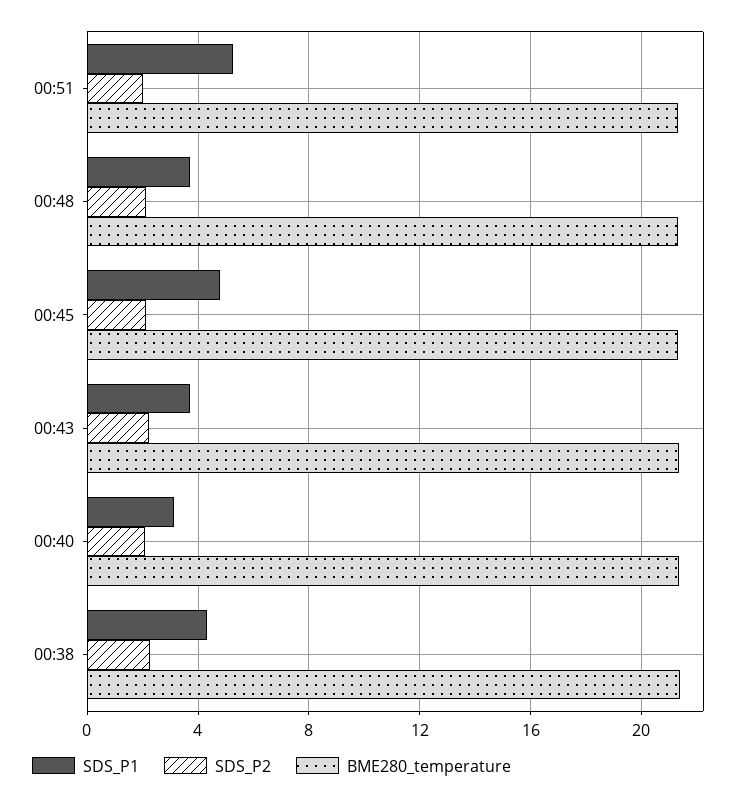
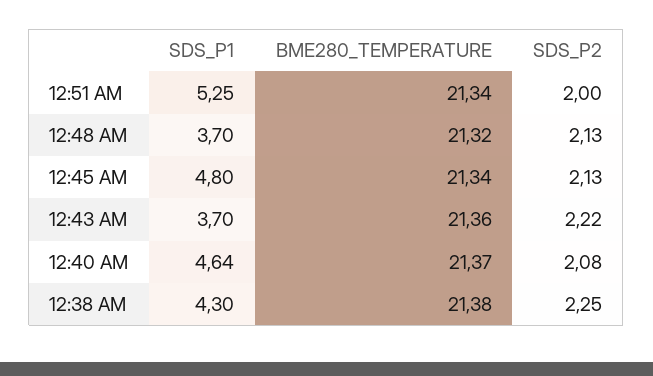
  {
    "SDS_P1": {
      "00:51": 5.25,
      "00:48": 3.7,
      "00:45": 4.8,
      "00:43": 3.7,
-     "00:40": 3,
+     "00:40": 4.64,
      "00:38": 4.3
    },
    "SDS_P2": {
      "00:51": 2,
      "00:48": 2.13,
      "00:45": 2.13,
      "00:43": 2.22,
      "00:40": 2.08,
      "00:38": 2.25
    },
    "BME280_temperature": {
      "00:51": 21.34,
      "00:48": 21.32,
      "00:45": 21.34,
      "00:43": 21.36,
      "00:40": 21.37,
      "00:38": 21.38
    }
  }

